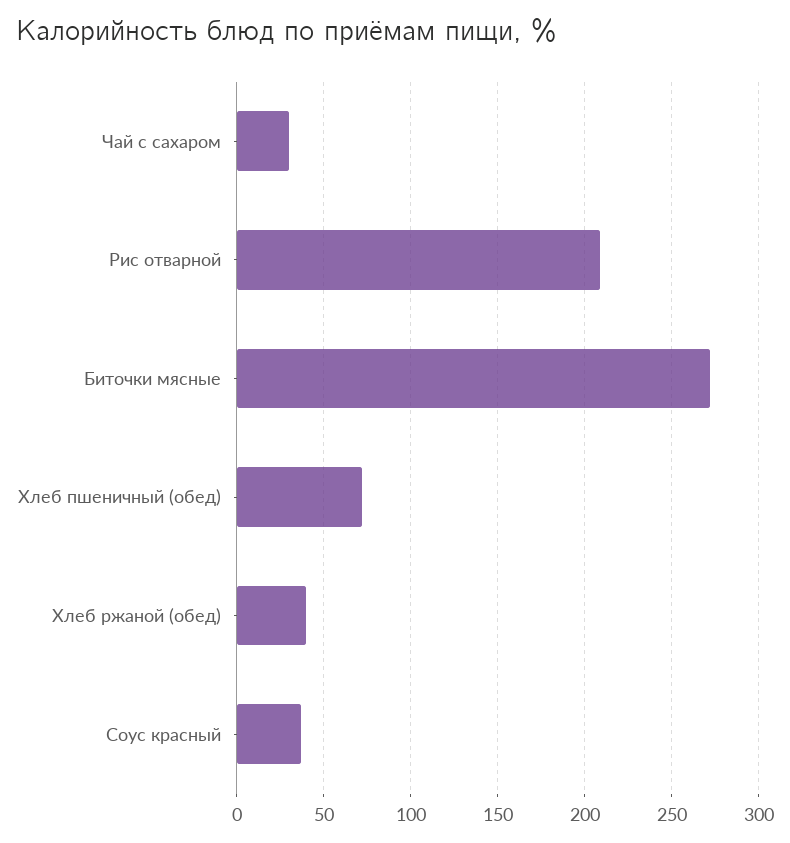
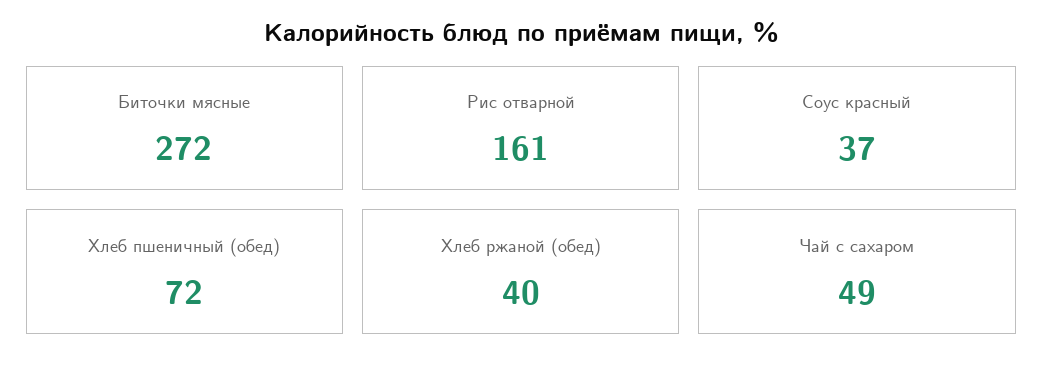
  {
-   "Чай с сахаром": 30,
+   "Чай с сахаром": 49,
-   "Рис отварной": 210,
+   "Рис отварной": 161,
    "Биточки мясные": 272,
    "Хлеб пшеничный (обед)": 72,
    "Хлеб ржаной (обед)": 40,
    "Соус красный": 37
  }

